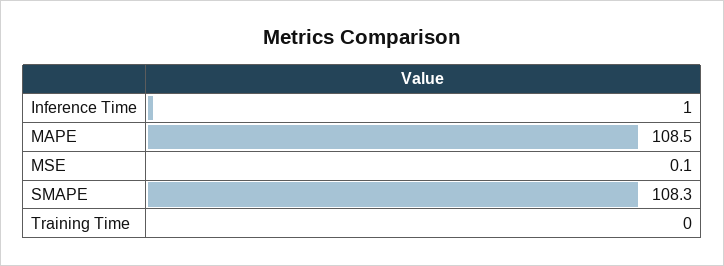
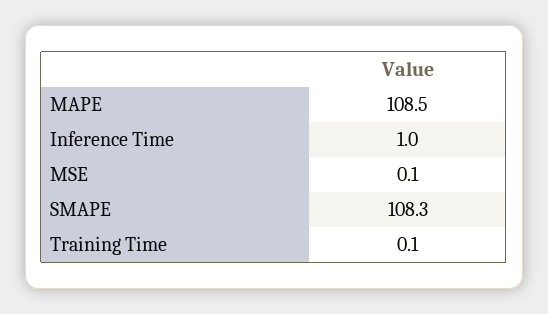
  {
    "Inference Time": 1,
    "MAPE": 108.5,
    "MSE": 0.1,
    "SMAPE": 108.3,
-   "Training Time": 0
+   "Training Time": 0.1
  }

